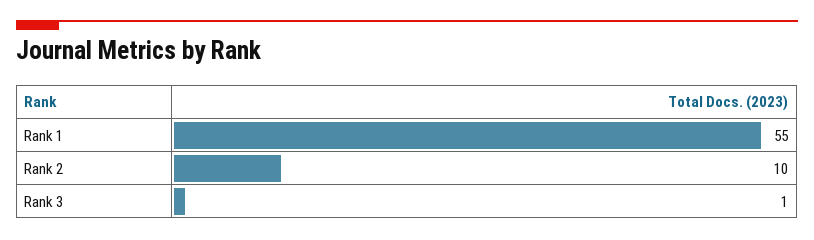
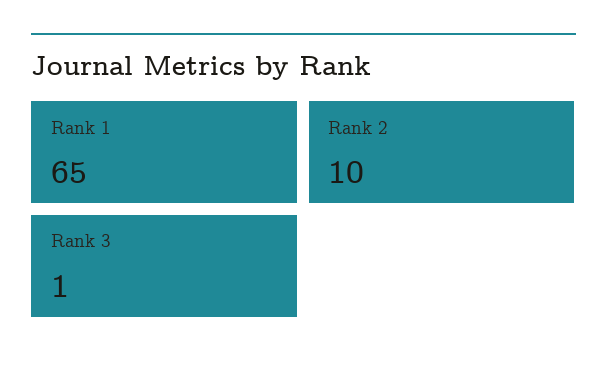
  {
-   "Rank 1": 55,
+   "Rank 1": 65,
    "Rank 2": 10,
    "Rank 3": 1
  }

